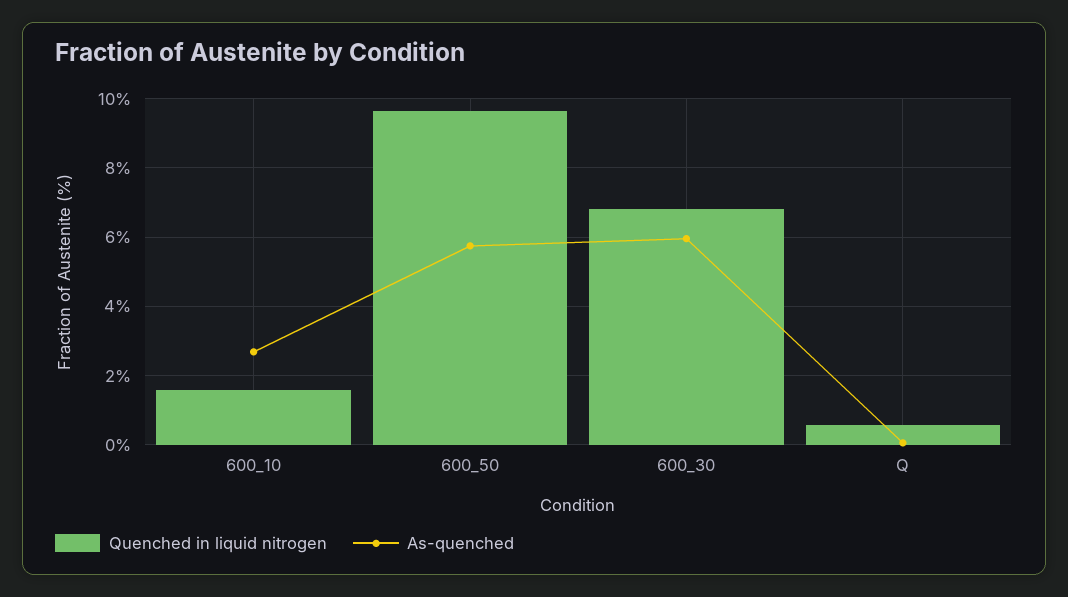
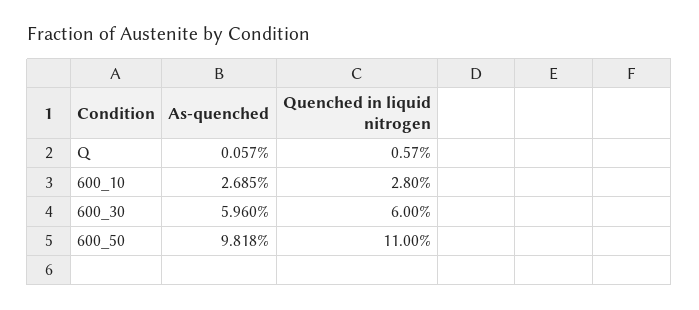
  {
    "Quenched in liquid nitrogen": {
-     "600_10": 1.6,
+     "600_10": 2.8,
-     "600_50": 9.6,
+     "600_50": 11,
-     "600_30": 6.8,
+     "600_30": 6,
      "Q": 0.57
    },
    "As-quenched": {
      "600_10": 2.685,
-     "600_50": 5.8,
+     "600_50": 9.818,
      "600_30": 5.96,
      "Q": 0.057
    }
  }

